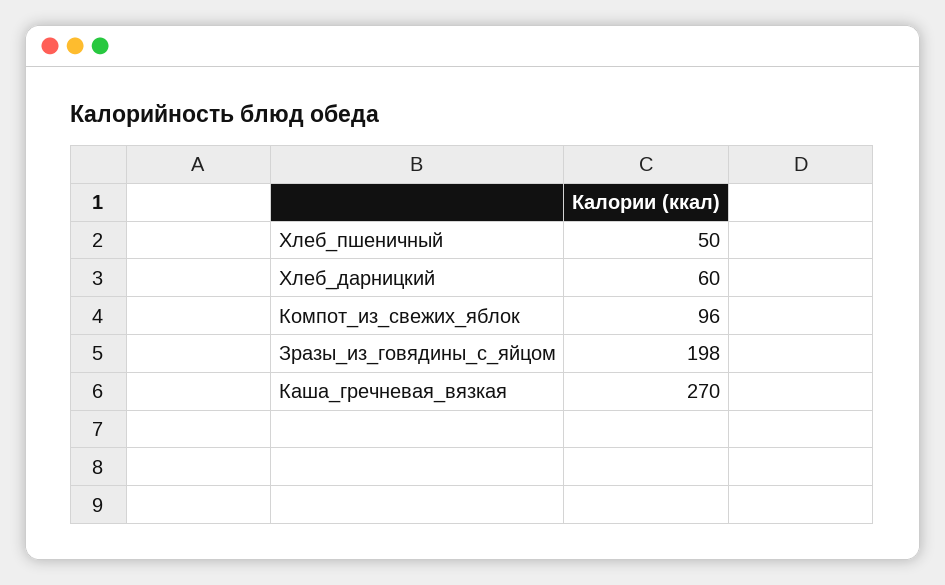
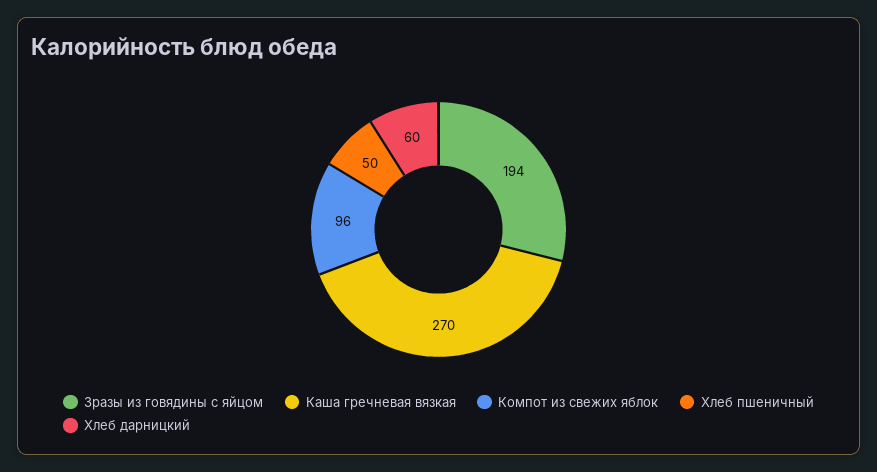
  {
    "Хлеб_пшеничный": 50,
    "Хлеб_дарницкий": 60,
    "Компот_из_свежих_яблок": 96,
-   "Зразы_из_говядины_с_яйцом": 198,
+   "Зразы_из_говядины_с_яйцом": 194,
    "Каша_гречневая_вязкая": 270
  }

